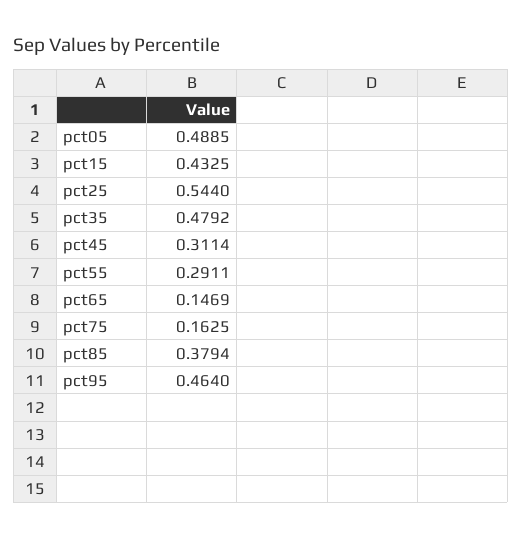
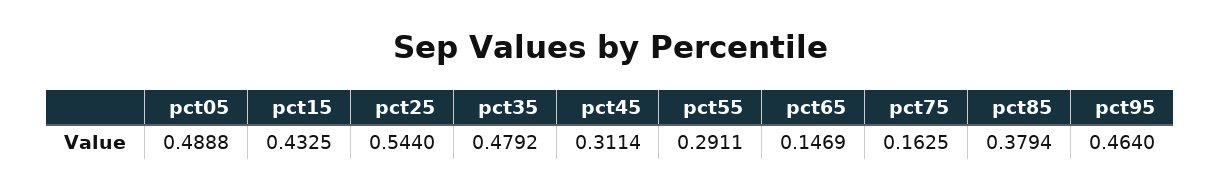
  {
-   "pct05": 0.4885,
+   "pct05": 0.4888,
    "pct15": 0.4325,
    "pct25": 0.544,
    "pct35": 0.4792,
    "pct45": 0.3114,
    "pct55": 0.2911,
    "pct65": 0.1469,
    "pct75": 0.1625,
    "pct85": 0.3794,
    "pct95": 0.464
  }

